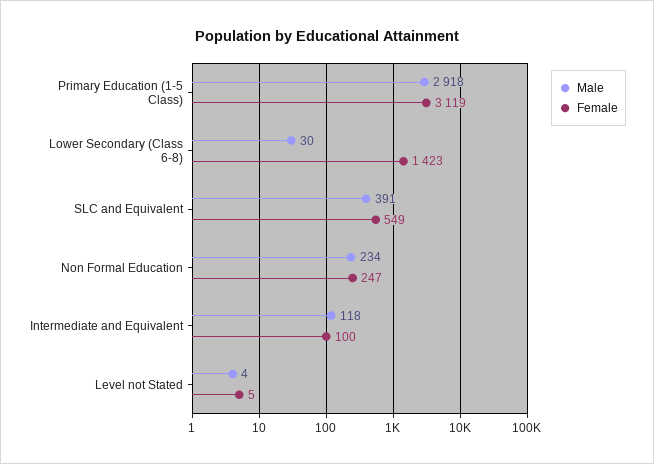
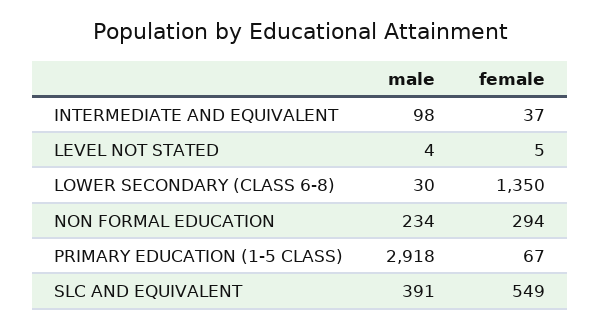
  {
    "Male": {
      "Primary Education (1-5 Class)": 2918,
      "Lower Secondary (Class 6-8)": 30,
      "SLC and Equivalent": 391,
      "Non Formal Education": 234,
-     "Intermediate and Equivalent": 118,
+     "Intermediate and Equivalent": 98,
      "Level not Stated": 4
    },
    "Female": {
-     "Primary Education (1-5 Class)": 3119,
+     "Primary Education (1-5 Class)": 67,
-     "Lower Secondary (Class 6-8)": 1423,
+     "Lower Secondary (Class 6-8)": 1350,
      "SLC and Equivalent": 549,
-     "Non Formal Education": 247,
+     "Non Formal Education": 294,
-     "Intermediate and Equivalent": 100,
+     "Intermediate and Equivalent": 37,
      "Level not Stated": 5
    }
  }

